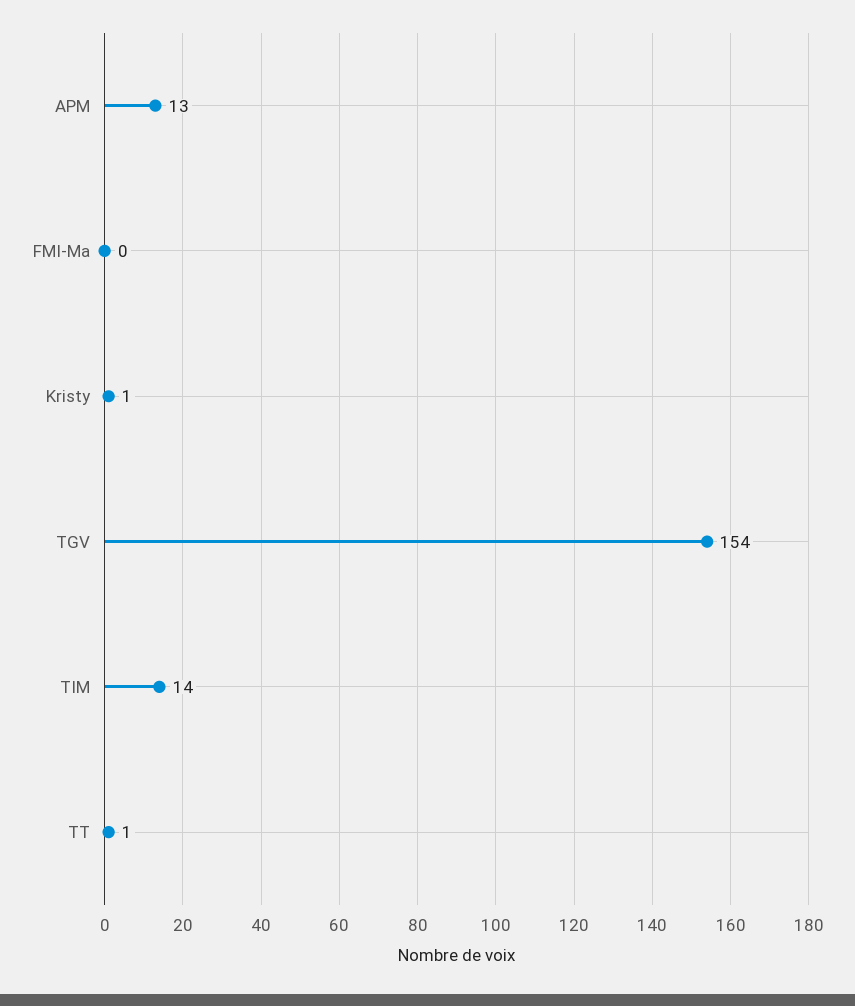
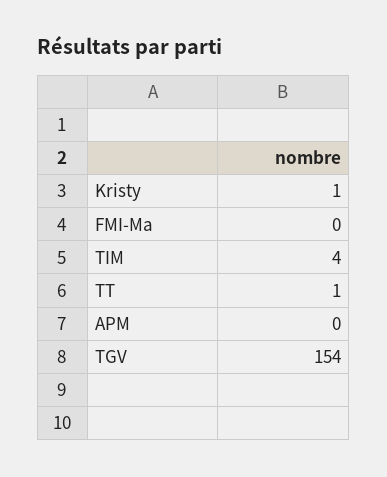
  {
-   "APM": 13,
+   "APM": 0,
    "FMI-Ma": 0,
    "Kristy": 1,
    "TGV": 154,
-   "TIM": 14,
+   "TIM": 4,
    "TT": 1
  }

